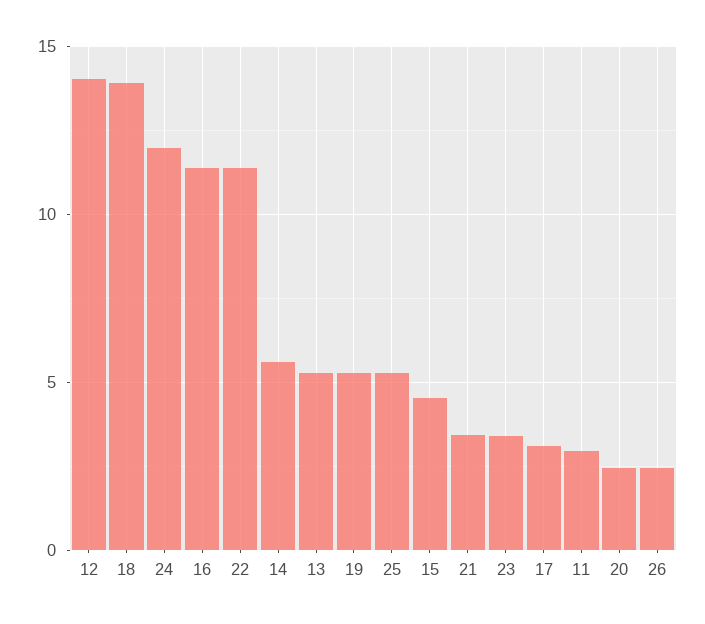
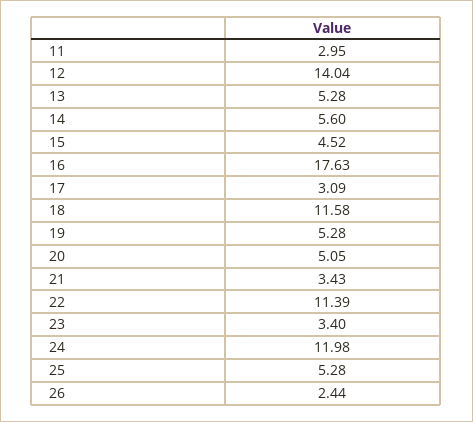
  {
    "12": 14.04,
-   "18": 14,
+   "18": 11.58,
    "24": 11.98,
-   "16": 11.5,
+   "16": 17.63,
    "22": 11.39,
    "14": 5.6,
    "13": 5.28,
    "19": 5.28,
    "25": 5.28,
    "15": 4.52,
    "21": 3.43,
    "23": 3.4,
    "17": 3.09,
    "11": 2.95,
-   "20": 2.5,
+   "20": 5.05,
    "26": 2.44
  }

